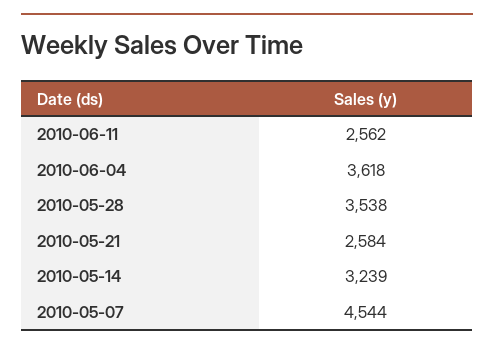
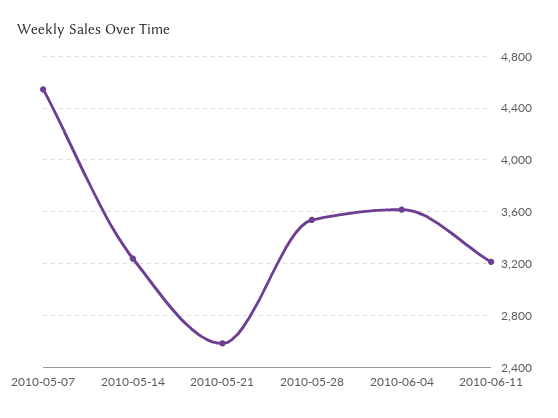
  {
-   "2010-06-11": 2562,
+   "2010-06-11": 3200,
    "2010-06-04": 3618,
    "2010-05-28": 3538,
    "2010-05-21": 2584,
    "2010-05-14": 3239,
    "2010-05-07": 4544
  }

